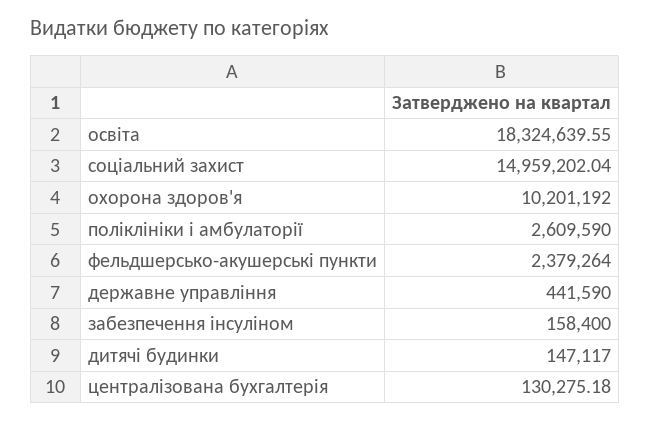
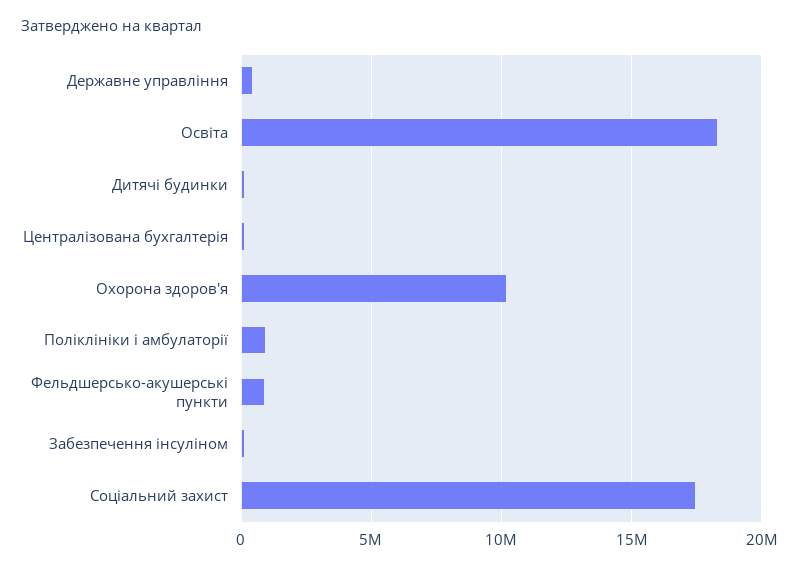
  {
    "освіта": 18324639.55,
-   "соціальний захист": 14959202.04,
+   "соціальний захист": 17500000,
    "охорона здоров'я": 10201192,
-   "поліклініки і амбулаторії": 2609590,
+   "поліклініки і амбулаторії": 1000000,
-   "фельдшерсько-акушерські пункти": 2379264,
+   "фельдшерсько-акушерські пункти": 1000000,
    "державне управління": 441590,
    "забезпечення інсуліном": 158400,
    "дитячі будинки": 147117,
    "централізована бухгалтерія": 130275.18
  }

